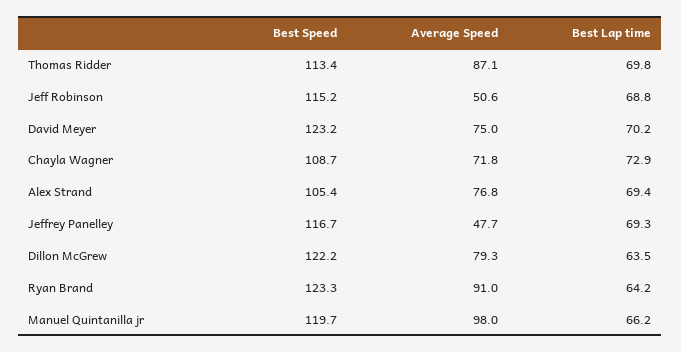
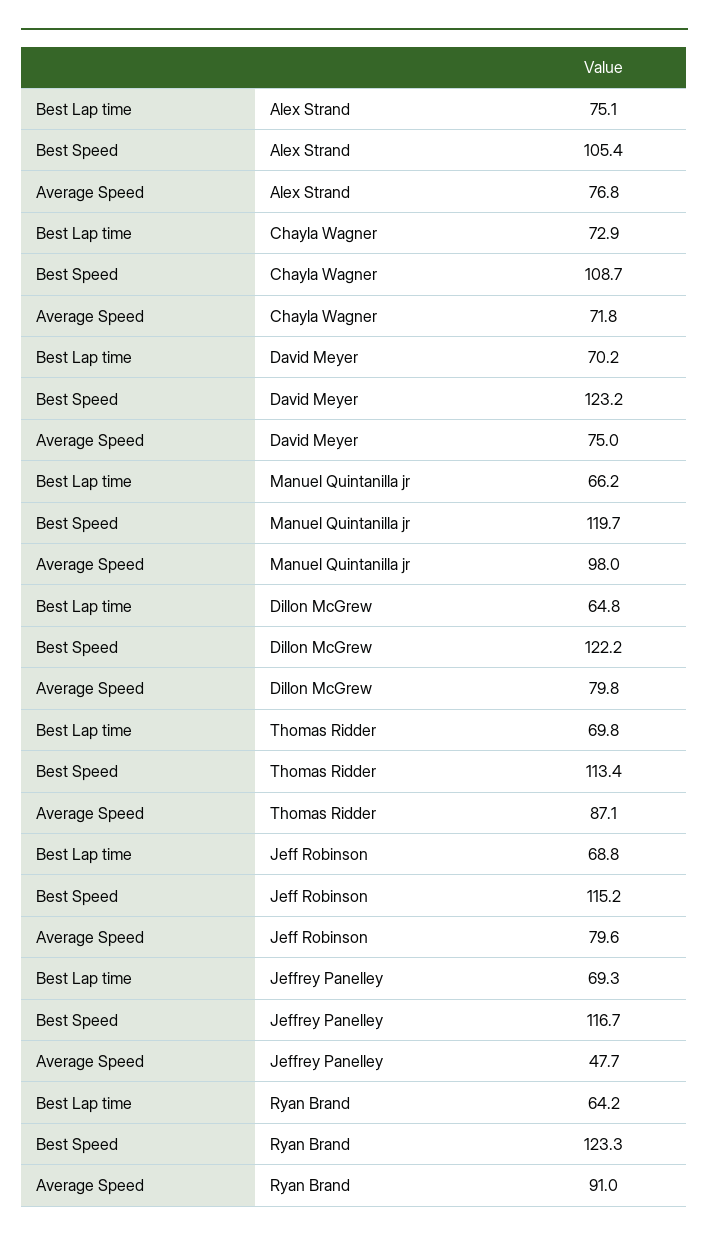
  {
    "Best Speed": {
      "Thomas Ridder": 113.4,
      "Jeff Robinson": 115.2,
      "David Meyer": 123.2,
      "Chayla Wagner": 108.7,
      "Alex Strand": 105.4,
      "Jeffrey Panelley": 116.7,
      "Dillon McGrew": 122.2,
      "Ryan Brand": 123.3,
      "Manuel Quintanilla jr": 119.7
    },
    "Average Speed": {
      "Thomas Ridder": 87.1,
-     "Jeff Robinson": 50.6,
+     "Jeff Robinson": 79.6,
      "David Meyer": 75,
      "Chayla Wagner": 71.8,
      "Alex Strand": 76.8,
      "Jeffrey Panelley": 47.7,
-     "Dillon McGrew": 79.3,
+     "Dillon McGrew": 79.8,
      "Ryan Brand": 91,
      "Manuel Quintanilla jr": 98
    },
    "Best Lap time": {
      "Thomas Ridder": 69.8,
      "Jeff Robinson": 68.8,
      "David Meyer": 70.2,
      "Chayla Wagner": 72.9,
-     "Alex Strand": 69.4,
+     "Alex Strand": 75.1,
      "Jeffrey Panelley": 69.3,
-     "Dillon McGrew": 63.5,
+     "Dillon McGrew": 64.8,
      "Ryan Brand": 64.2,
      "Manuel Quintanilla jr": 66.2
    }
  }

